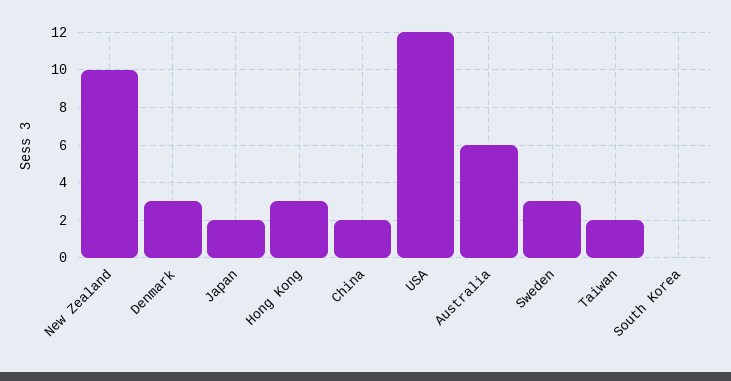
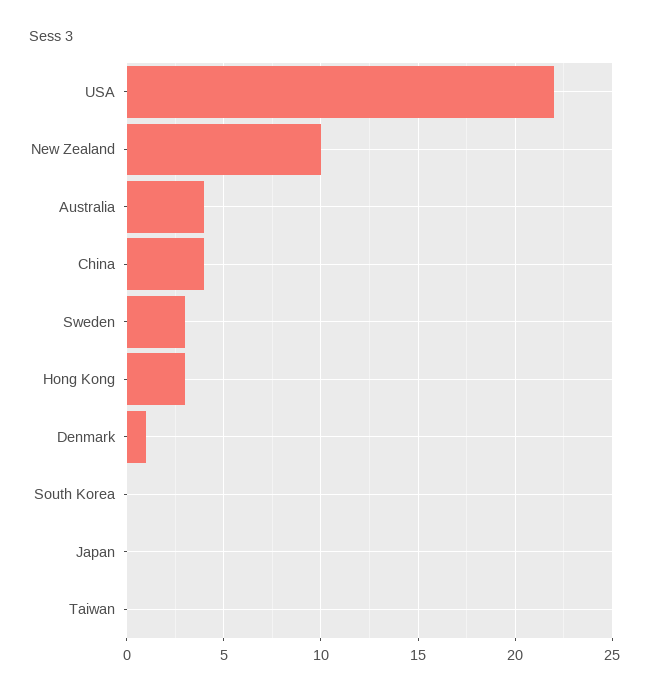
  {
    "New Zealand": 10,
-   "Denmark": 3,
+   "Denmark": 1,
-   "Japan": 2,
+   "Japan": 0,
    "Hong Kong": 3,
-   "China": 2,
+   "China": 4,
-   "USA": 12,
+   "USA": 22,
-   "Australia": 6,
+   "Australia": 4,
    "Sweden": 3,
-   "Taiwan": 2,
+   "Taiwan": 0,
    "South Korea": 0
  }

